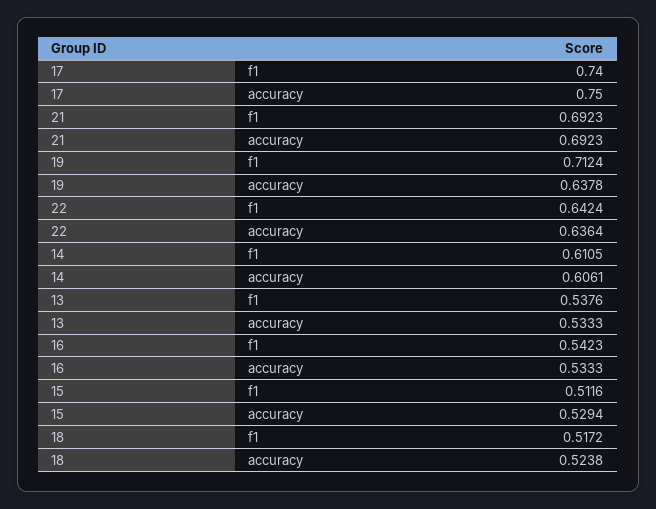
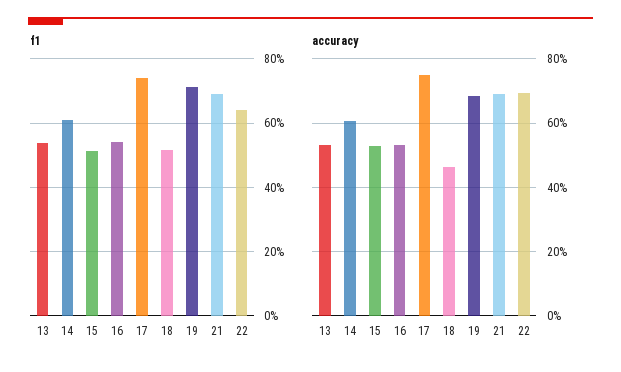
  {
    "f1": {
      "17": 0.74,
      "21": 0.6923,
      "19": 0.7124,
      "22": 0.6424,
      "14": 0.6105,
      "13": 0.5376,
      "16": 0.5423,
      "15": 0.5116,
      "18": 0.5172
    },
    "accuracy": {
      "17": 0.75,
      "21": 0.6923,
-     "19": 0.6378,
+     "19": 0.68,
-     "22": 0.6364,
+     "22": 0.7,
      "14": 0.6061,
      "13": 0.5333,
      "16": 0.5333,
      "15": 0.5294,
-     "18": 0.5238
+     "18": 0.46
    }
  }

